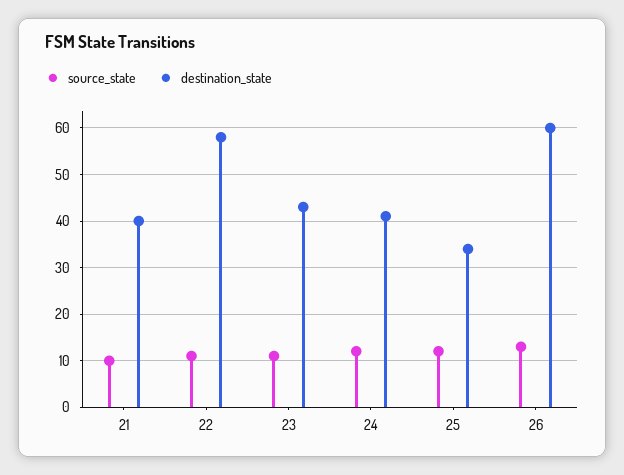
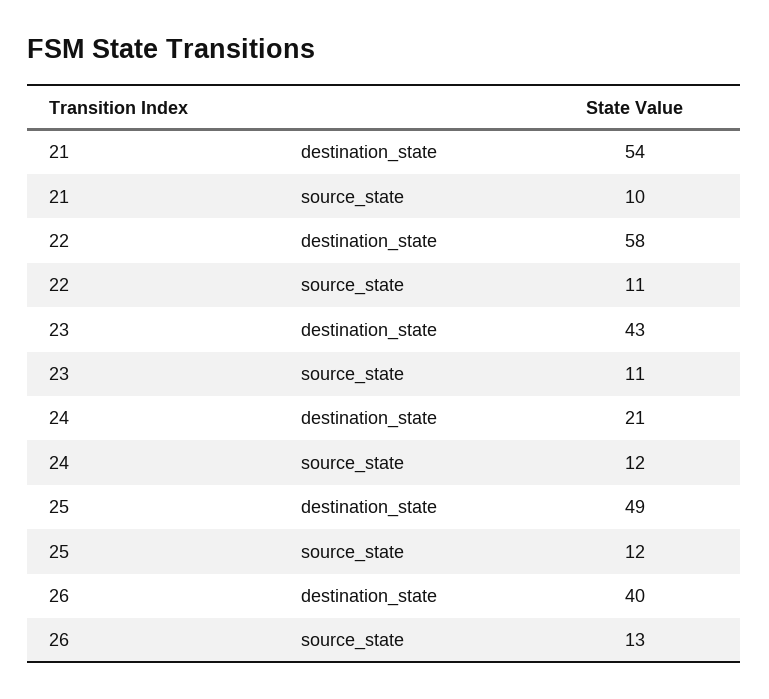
  {
    "source_state": {
      "21": 10,
      "22": 11,
      "23": 11,
      "24": 12,
      "25": 12,
      "26": 13
    },
    "destination_state": {
-     "21": 40,
+     "21": 54,
      "22": 58,
      "23": 43,
-     "24": 40,
+     "24": 21,
-     "25": 35,
+     "25": 49,
-     "26": 60
+     "26": 40
    }
  }

